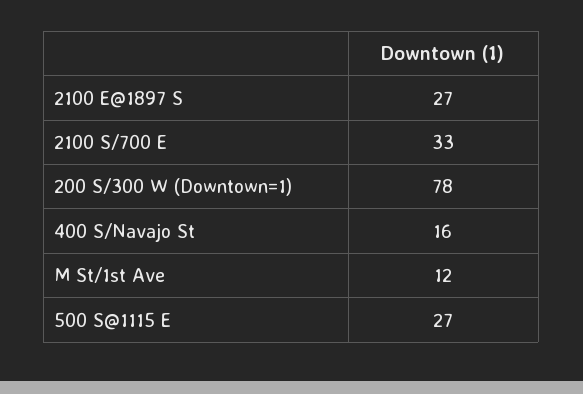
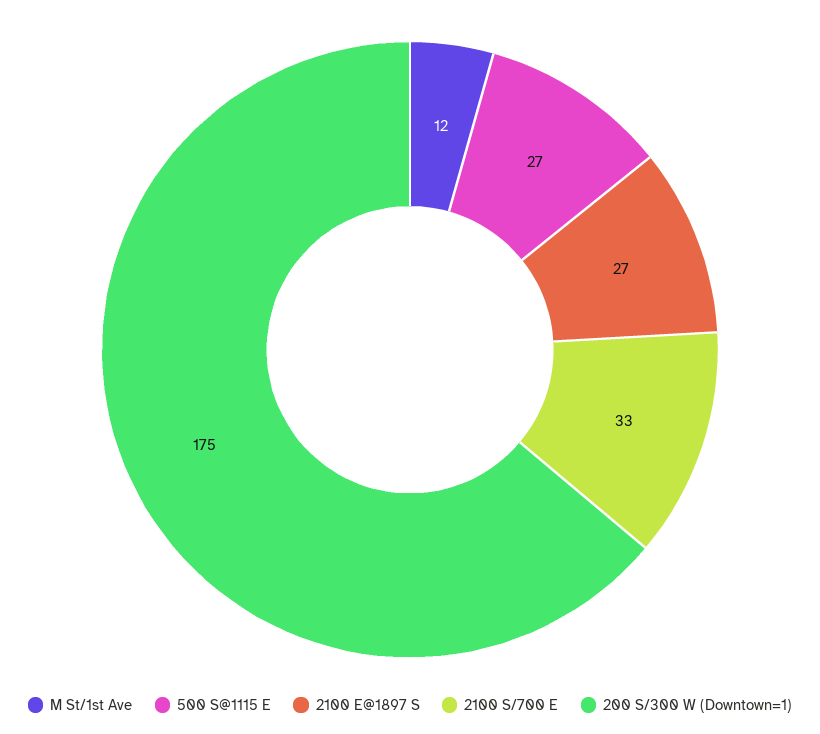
  {
    "2100 E@1897 S": 27,
    "2100 S/700 E": 33,
-   "200 S/300 W (Downtown=1)": 78,
+   "200 S/300 W (Downtown=1)": 175,
-   "400 S/Navajo St": 16,
    "M St/1st Ave": 12,
    "500 S@1115 E": 27
  }

